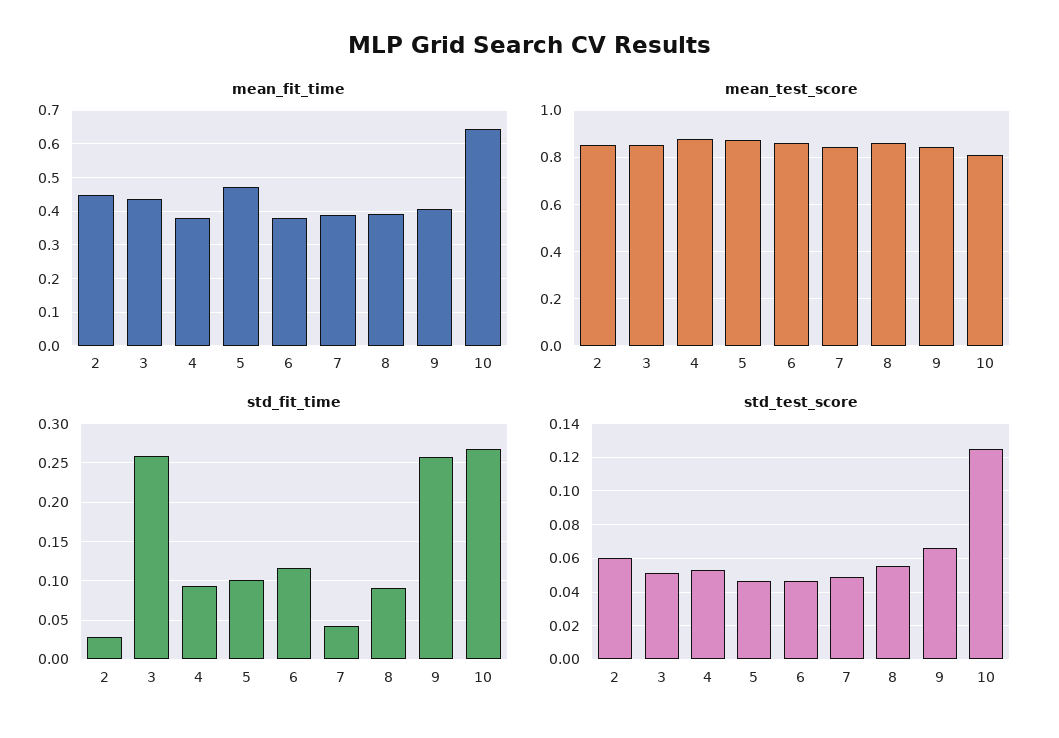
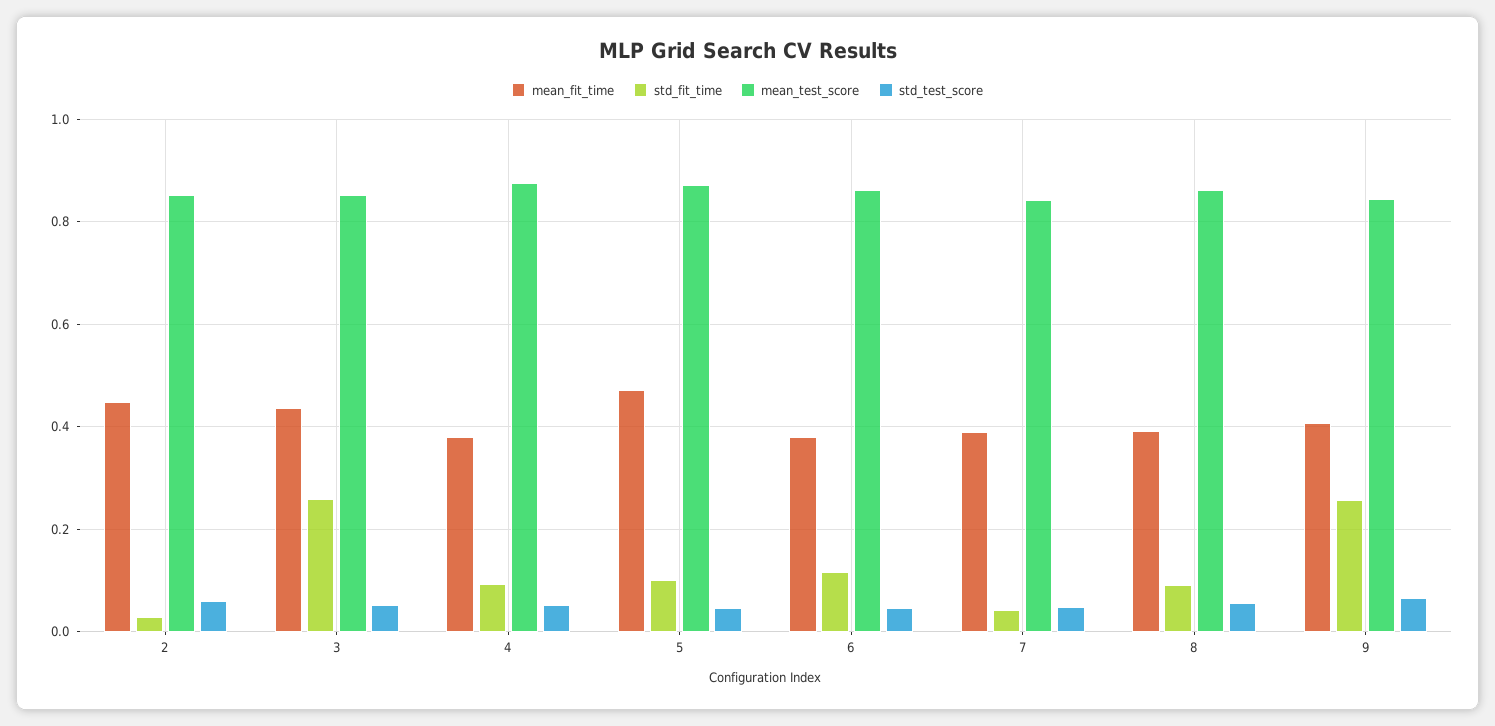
  {
    "mean_fit_time": {
      "2": 0.44,
      "3": 0.44,
      "4": 0.38,
      "5": 0.48,
      "6": 0.38,
      "7": 0.38,
      "8": 0.4,
-     "9": 0.4,
+     "9": 0.4
-     "10": 0.64
    },
    "mean_test_score": {
      "2": 0.86,
      "3": 0.86,
      "4": 0.88,
      "5": 0.88,
      "6": 0.86,
      "7": 0.84,
      "8": 0.86,
-     "9": 0.84,
+     "9": 0.84
-     "10": 0.8
    },
    "std_fit_time": {
      "2": 0.03,
      "3": 0.26,
      "4": 0.09,
      "5": 0.1,
      "6": 0.12,
      "7": 0.04,
      "8": 0.09,
-     "9": 0.26,
+     "9": 0.26
-     "10": 0.27
    },
    "std_test_score": {
      "2": 0.06,
      "3": 0.05,
      "4": 0.055,
      "5": 0.045,
      "6": 0.045,
      "7": 0.05,
      "8": 0.055,
-     "9": 0.065,
+     "9": 0.065
-     "10": 0.125
    }
  }

